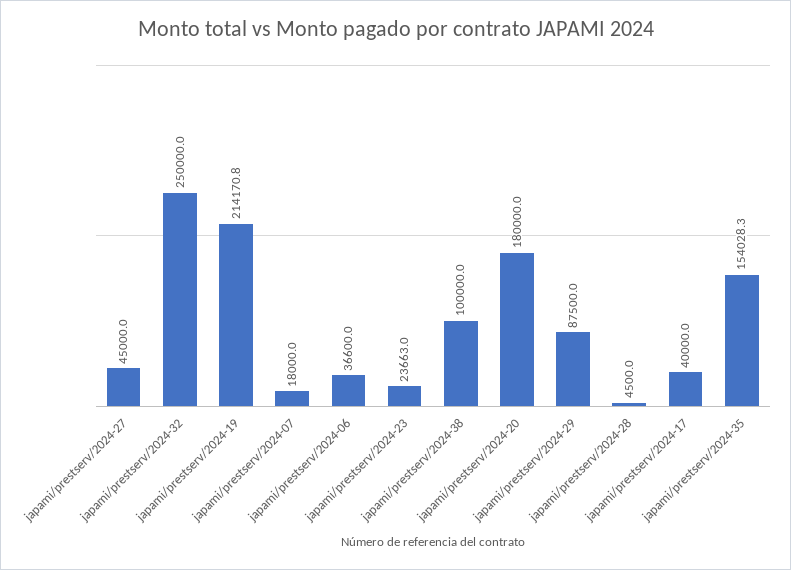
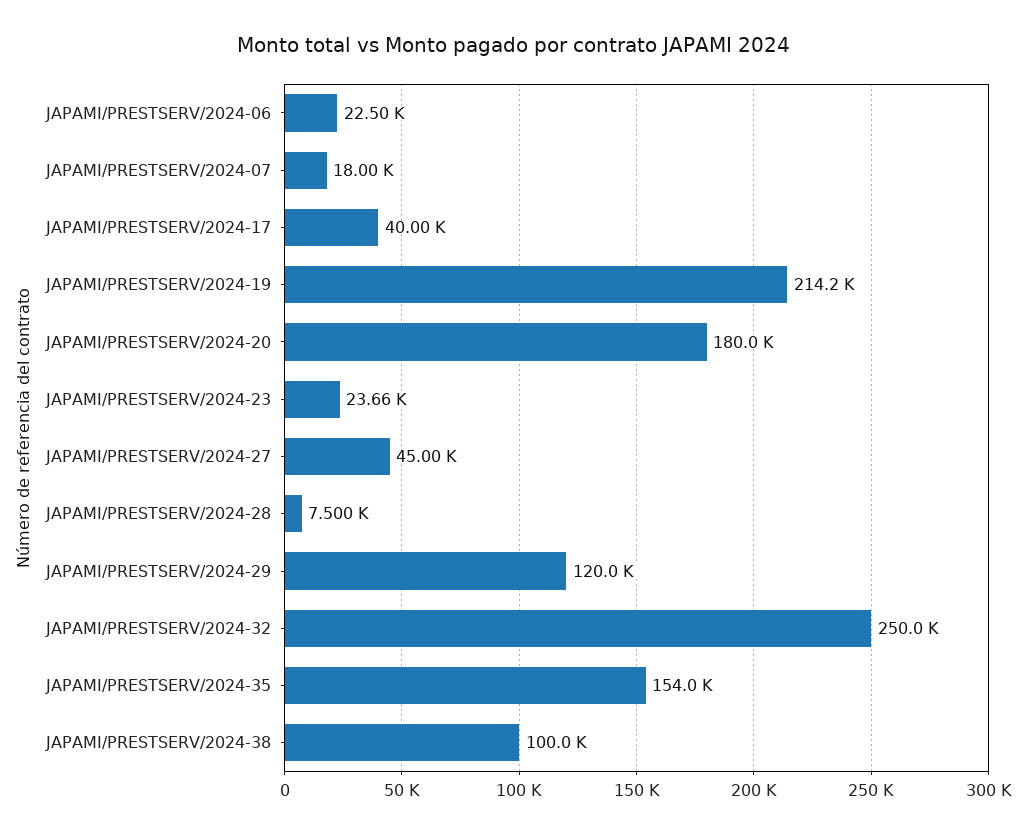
  {
    "japami/prestserv/2024-27": 45000,
    "japami/prestserv/2024-32": 250000,
    "japami/prestserv/2024-19": 214170.8,
    "japami/prestserv/2024-07": 18000,
-   "japami/prestserv/2024-06": 36600,
+   "japami/prestserv/2024-06": 22500,
    "japami/prestserv/2024-23": 23663,
    "japami/prestserv/2024-38": 100000,
    "japami/prestserv/2024-20": 180000,
-   "japami/prestserv/2024-29": 87500,
+   "japami/prestserv/2024-29": 120000,
-   "japami/prestserv/2024-28": 4500,
+   "japami/prestserv/2024-28": 7500,
    "japami/prestserv/2024-17": 40000,
    "japami/prestserv/2024-35": 154028.3
  }

